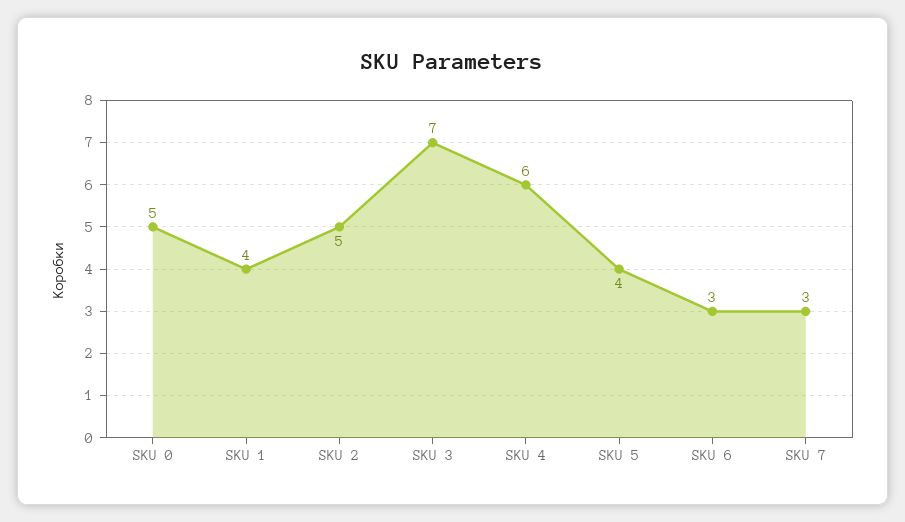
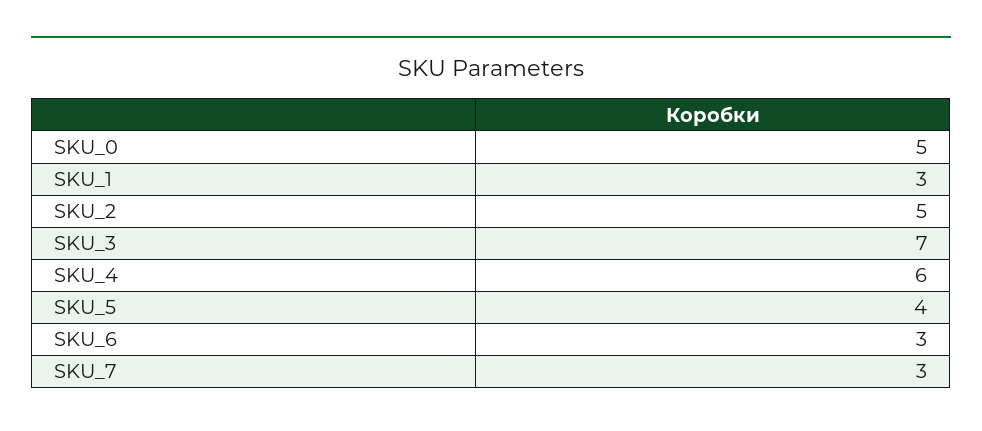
  {
    "SKU 0": 5,
-   "SKU 1": 4,
+   "SKU 1": 3,
    "SKU 2": 5,
    "SKU 3": 7,
    "SKU 4": 6,
    "SKU 5": 4,
    "SKU 6": 3,
    "SKU 7": 3
  }

